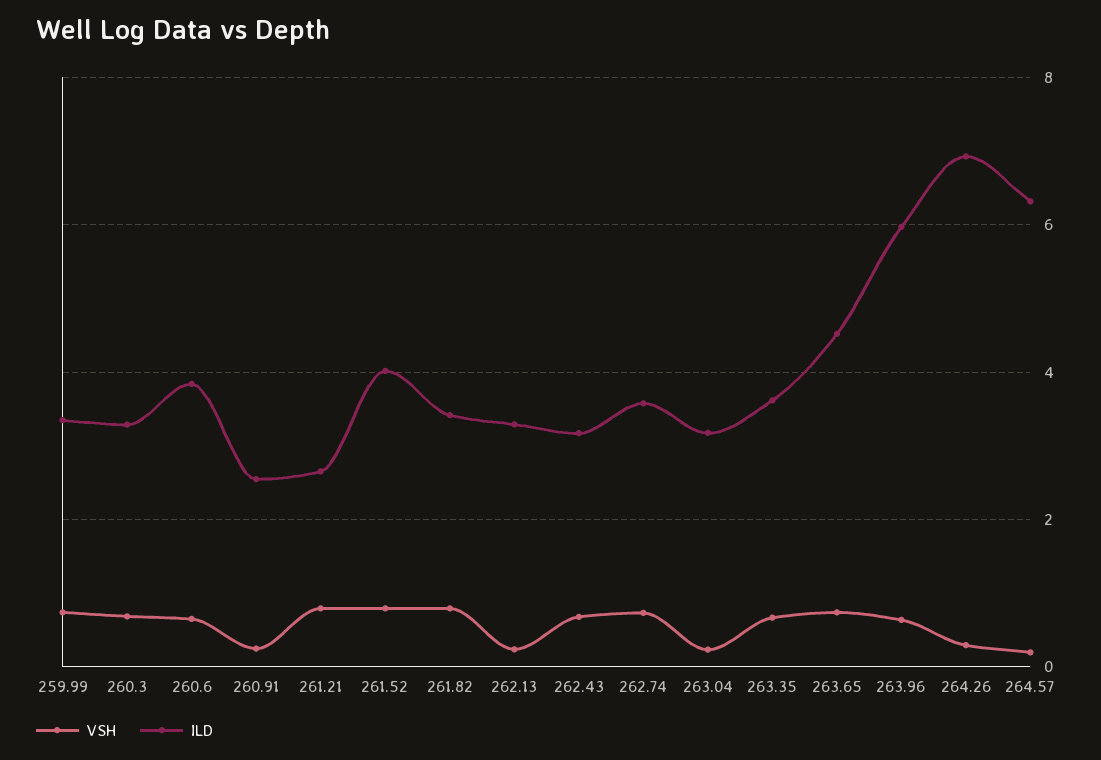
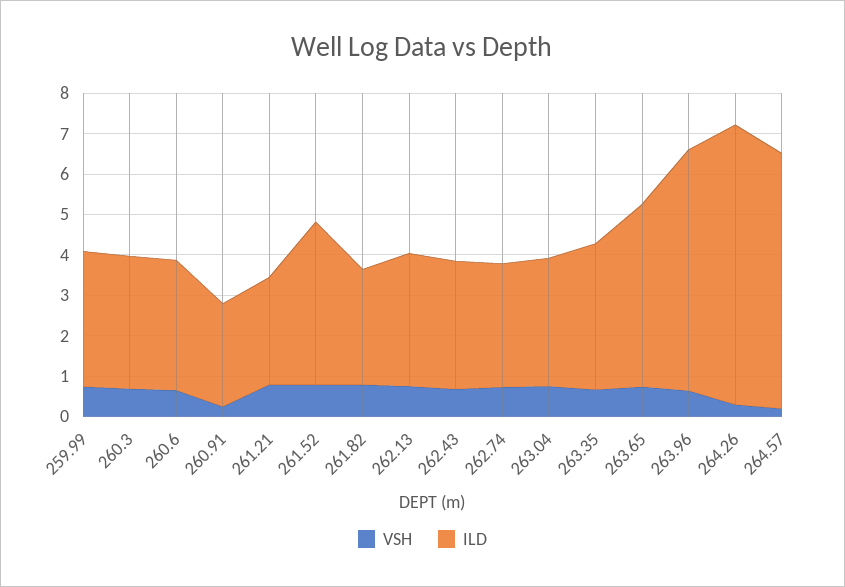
  {
    "VSH": {
      "259.99": 0.8,
      "260.3": 0.6,
      "260.6": 0.6,
      "260.91": 0.2,
      "261.21": 0.8,
      "261.52": 0.8,
      "261.82": 0.8,
-     "262.13": 0.2,
+     "262.13": 0.8,
      "262.43": 0.6,
      "262.74": 0.8,
-     "263.04": 0.2,
+     "263.04": 0.8,
      "263.35": 0.6,
      "263.65": 0.8,
      "263.96": 0.6,
      "264.26": 0.2,
      "264.57": 0.2
    },
    "ILD": {
      "259.99": 3.4,
      "260.3": 3.2,
-     "260.6": 3.8,
+     "260.6": 3.2,
      "260.91": 2.6,
      "261.21": 2.6,
      "261.52": 4,
-     "261.82": 3.4,
+     "261.82": 2.8,
      "262.13": 3.2,
      "262.43": 3.2,
-     "262.74": 3.6,
+     "262.74": 3,
      "263.04": 3.2,
      "263.35": 3.6,
      "263.65": 4.6,
      "263.96": 6,
      "264.26": 7,
      "264.57": 6.4
    }
  }

